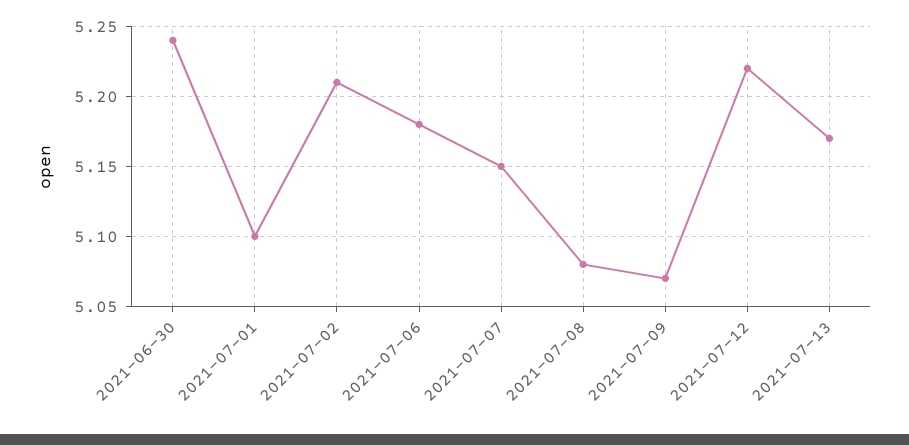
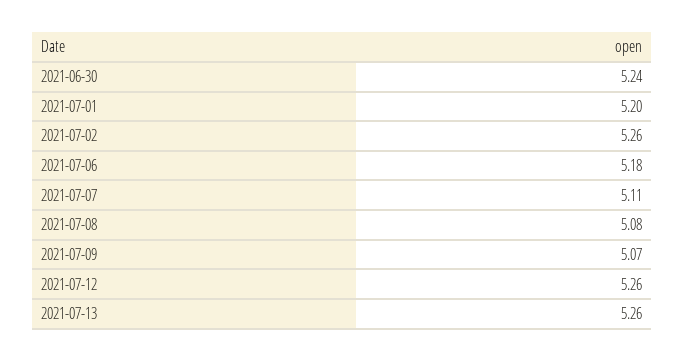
  {
    "2021-06-30": 5.24,
-   "2021-07-01": 5.1,
+   "2021-07-01": 5.2,
-   "2021-07-02": 5.21,
+   "2021-07-02": 5.26,
    "2021-07-06": 5.18,
-   "2021-07-07": 5.15,
+   "2021-07-07": 5.11,
    "2021-07-08": 5.08,
    "2021-07-09": 5.07,
-   "2021-07-12": 5.22,
+   "2021-07-12": 5.26,
-   "2021-07-13": 5.17
+   "2021-07-13": 5.26
  }

